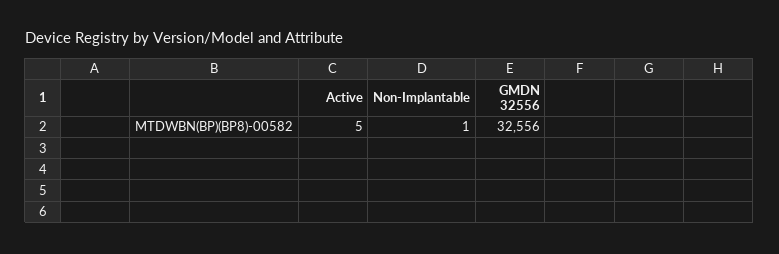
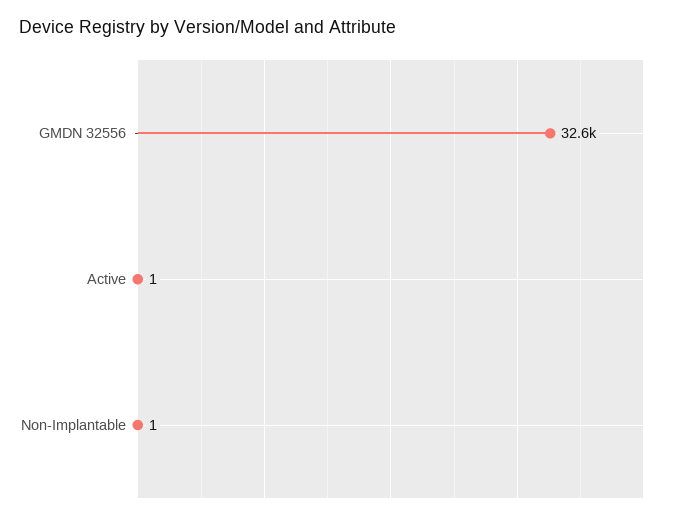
  {
-   "Active": 5,
+   "Active": 1,
    "Non-Implantable": 1,
    "GMDN 32556": 32556
  }

